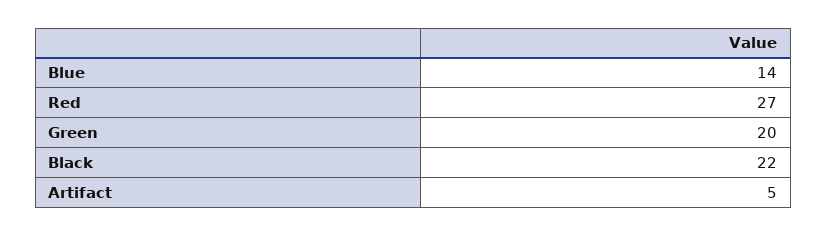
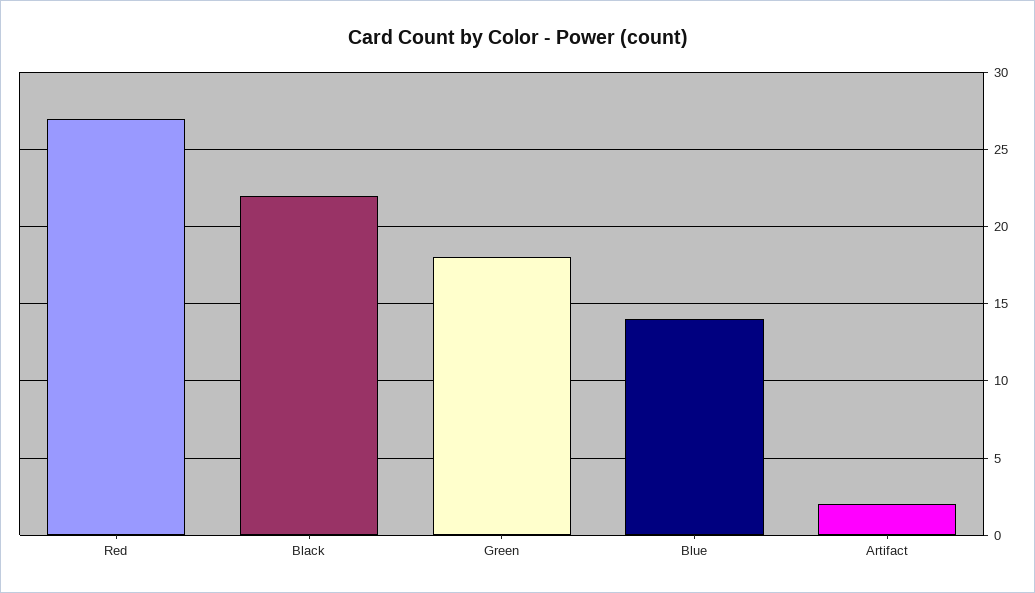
  {
    "Blue": 14,
    "Red": 27,
-   "Green": 20,
+   "Green": 18,
    "Black": 22,
-   "Artifact": 5
+   "Artifact": 2
  }

